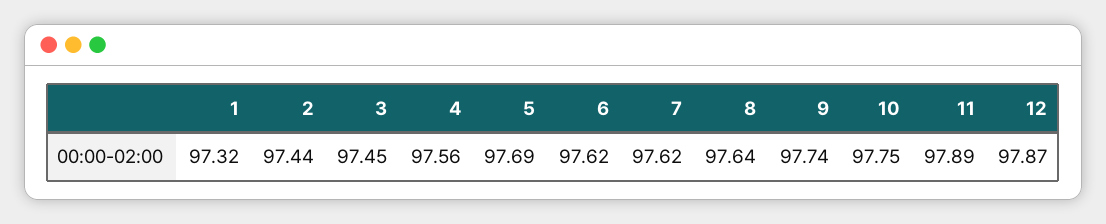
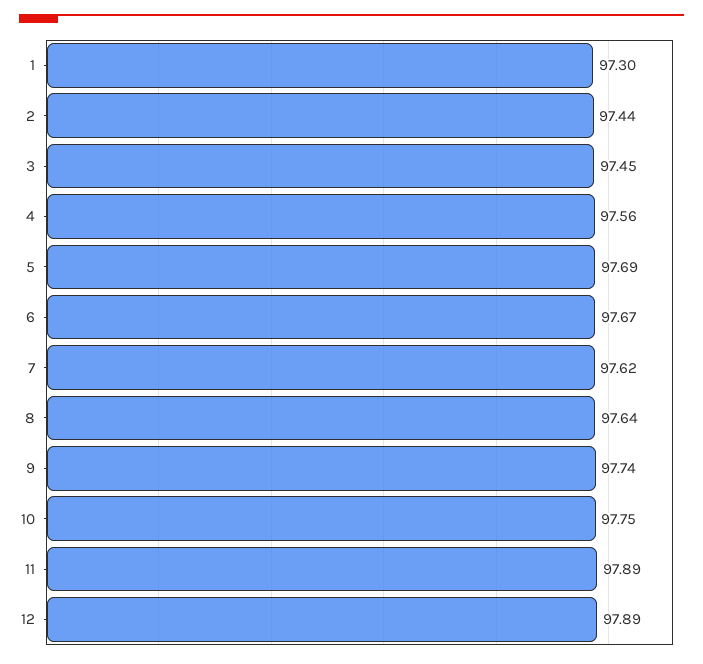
  {
-   "1": 97.32,
+   "1": 97.3,
    "2": 97.44,
    "3": 97.45,
    "4": 97.56,
    "5": 97.69,
-   "6": 97.62,
+   "6": 97.67,
    "7": 97.62,
    "8": 97.64,
    "9": 97.74,
    "10": 97.75,
    "11": 97.89,
-   "12": 97.87
+   "12": 97.89
  }

